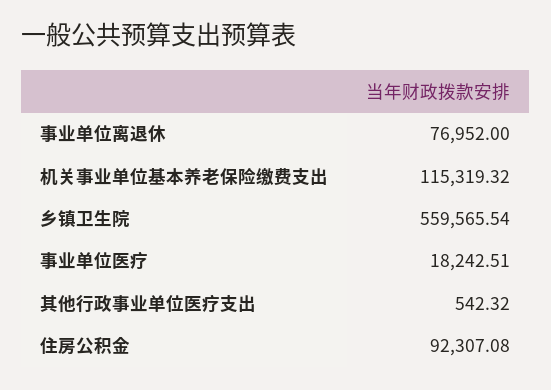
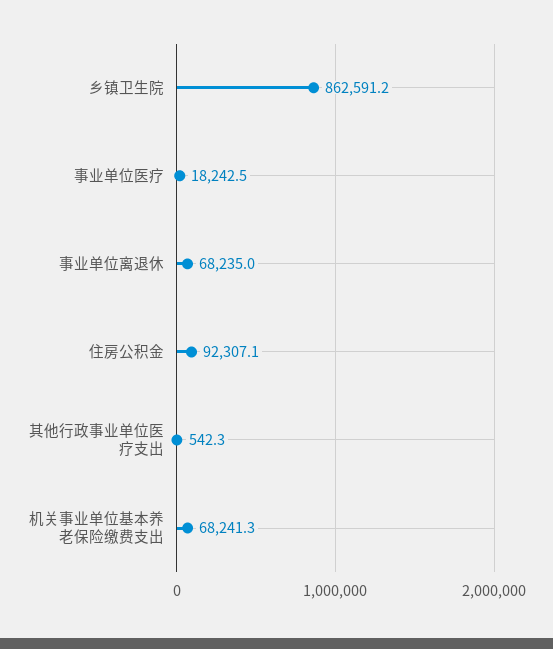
  {
-   "事业单位离退休": 76952,
+   "事业单位离退休": 68235,
-   "机关事业单位基本养老保险缴费支出": 115319.32,
+   "机关事业单位基本养老保险缴费支出": 68241.3,
-   "乡镇卫生院": 559565.54,
+   "乡镇卫生院": 862591.2,
    "事业单位医疗": 18242.51,
    "其他行政事业单位医疗支出": 542.32,
    "住房公积金": 92307.08
  }

